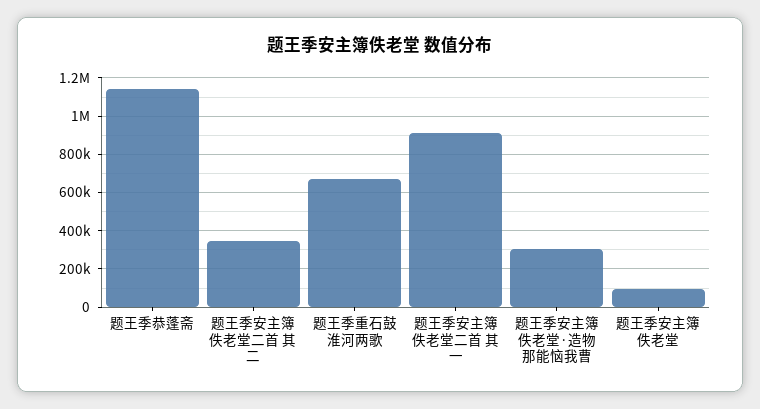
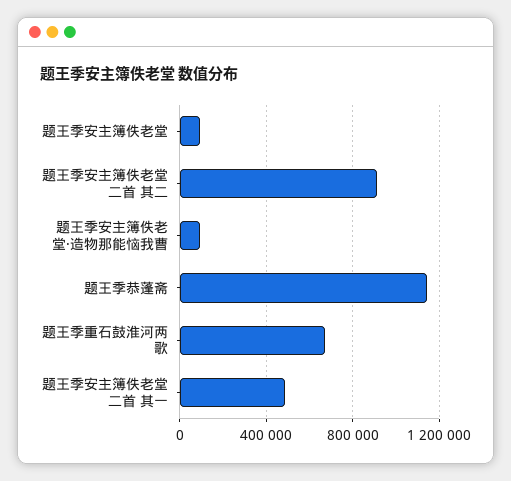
  {
    "题王季恭蓬斋": 1150000,
-   "题王季安主簿佚老堂二首 其二": 350000,
+   "题王季安主簿佚老堂二首 其二": 900000,
    "题王季重石鼓淮河两歌": 650000,
-   "题王季安主簿佚老堂二首 其一": 900000,
+   "题王季安主簿佚老堂二首 其一": 500000,
-   "题王季安主簿佚老堂·造物那能恼我曹": 300000,
+   "题王季安主簿佚老堂·造物那能恼我曹": 100000,
    "题王季安主簿佚老堂": 100000
  }

